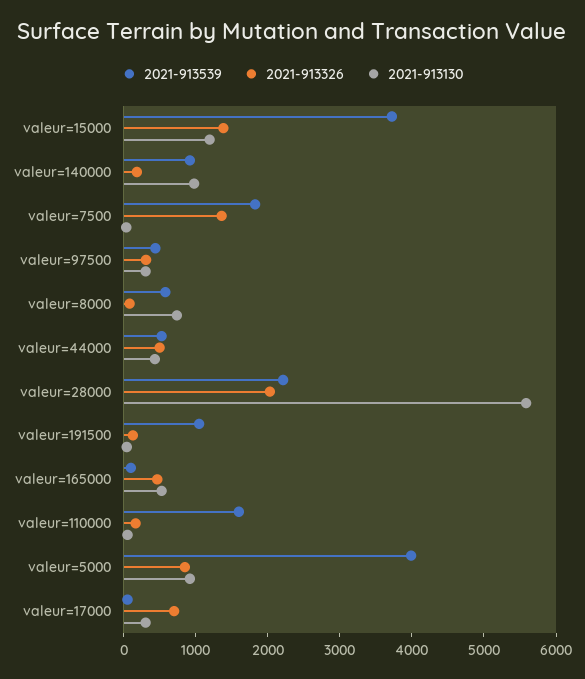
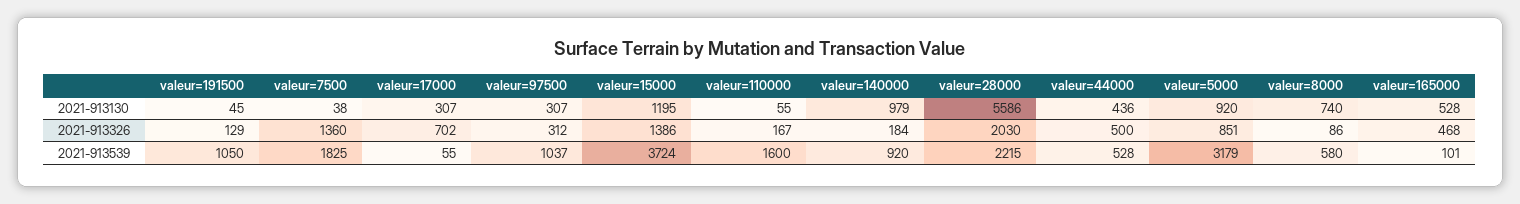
  {
    "2021-913539": {
      "valeur=15000": 3724,
      "valeur=140000": 920,
      "valeur=7500": 1825,
-     "valeur=97500": 400,
+     "valeur=97500": 1037,
      "valeur=8000": 580,
      "valeur=44000": 528,
      "valeur=28000": 2215,
      "valeur=191500": 1050,
      "valeur=165000": 101,
      "valeur=110000": 1600,
-     "valeur=5000": 4000,
+     "valeur=5000": 3179,
      "valeur=17000": 55
    },
    "2021-913326": {
      "valeur=15000": 1386,
      "valeur=140000": 184,
      "valeur=7500": 1360,
      "valeur=97500": 312,
      "valeur=8000": 86,
      "valeur=44000": 500,
      "valeur=28000": 2030,
      "valeur=191500": 129,
      "valeur=165000": 468,
      "valeur=110000": 167,
      "valeur=5000": 851,
      "valeur=17000": 702
    },
    "2021-913130": {
      "valeur=15000": 1195,
      "valeur=140000": 979,
      "valeur=7500": 38,
      "valeur=97500": 307,
      "valeur=8000": 740,
      "valeur=44000": 436,
      "valeur=28000": 5586,
      "valeur=191500": 45,
      "valeur=165000": 528,
      "valeur=110000": 55,
      "valeur=5000": 920,
      "valeur=17000": 307
    }
  }

